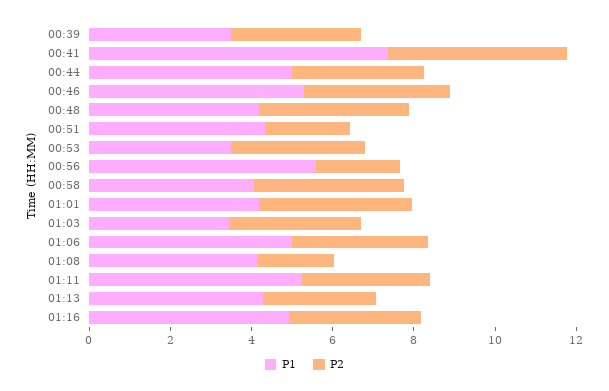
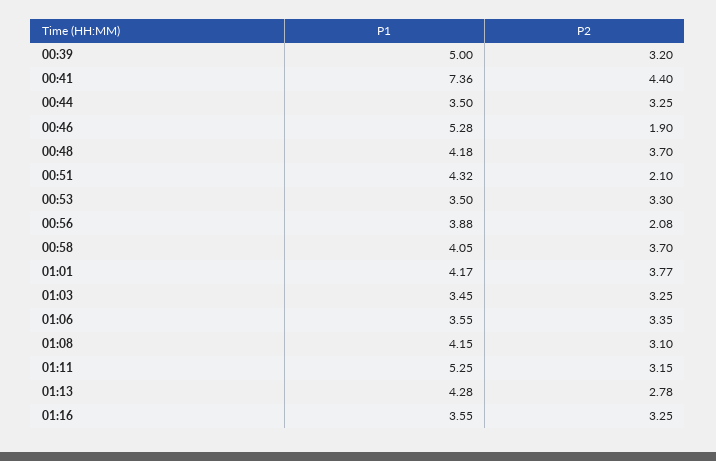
  {
    "P1": {
-     "00:39": 3.5,
+     "00:39": 5,
      "00:41": 7.36,
-     "00:44": 5,
+     "00:44": 3.5,
      "00:46": 5.28,
      "00:48": 4.18,
      "00:51": 4.32,
      "00:53": 3.5,
-     "00:56": 5.5,
+     "00:56": 3.88,
      "00:58": 4.05,
      "01:01": 4.17,
      "01:03": 3.45,
-     "01:06": 5,
+     "01:06": 3.55,
      "01:08": 4.15,
      "01:11": 5.25,
      "01:13": 4.28,
-     "01:16": 5
+     "01:16": 3.55
    },
    "P2": {
      "00:39": 3.2,
      "00:41": 4.4,
      "00:44": 3.25,
-     "00:46": 3.5,
+     "00:46": 1.9,
      "00:48": 3.7,
      "00:51": 2.1,
      "00:53": 3.3,
      "00:56": 2.08,
      "00:58": 3.7,
      "01:01": 3.77,
      "01:03": 3.25,
      "01:06": 3.35,
-     "01:08": 2,
+     "01:08": 3.1,
      "01:11": 3.15,
      "01:13": 2.78,
      "01:16": 3.25
    }
  }

